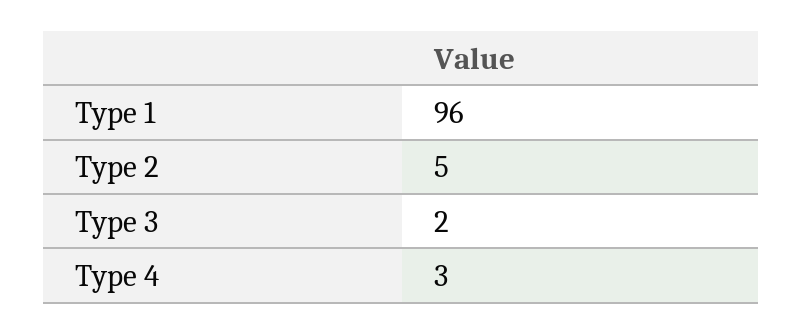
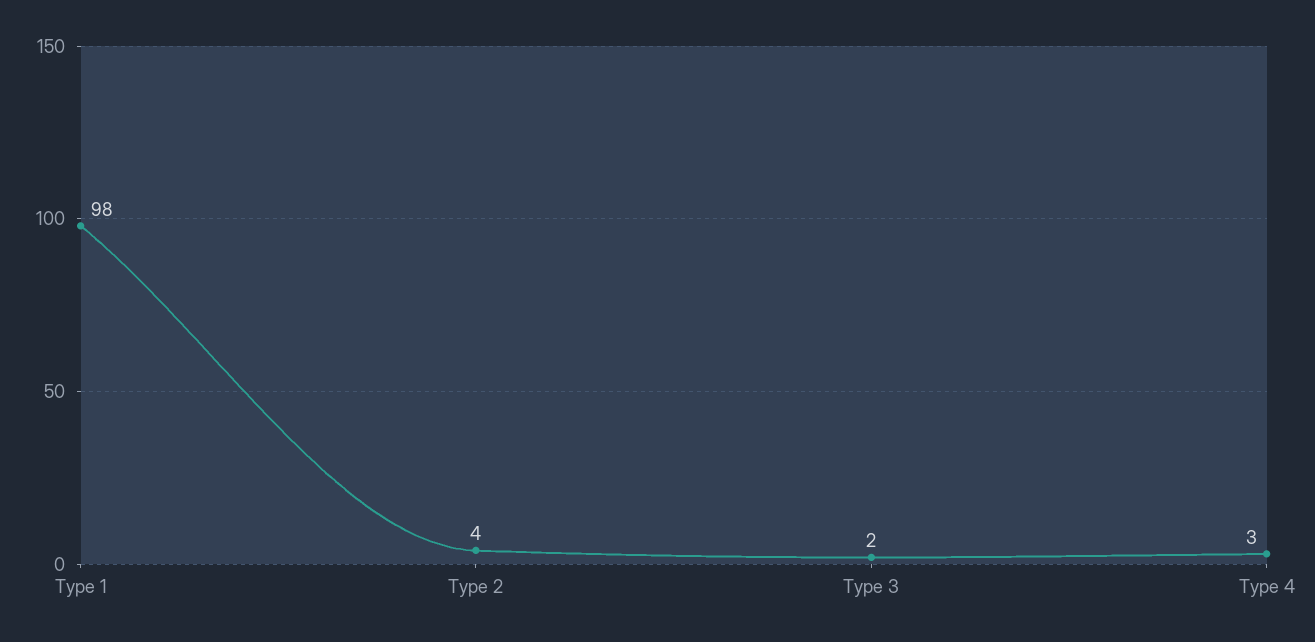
  {
-   "Type 1": 96,
+   "Type 1": 98,
-   "Type 2": 5,
+   "Type 2": 4,
    "Type 3": 2,
    "Type 4": 3
  }

